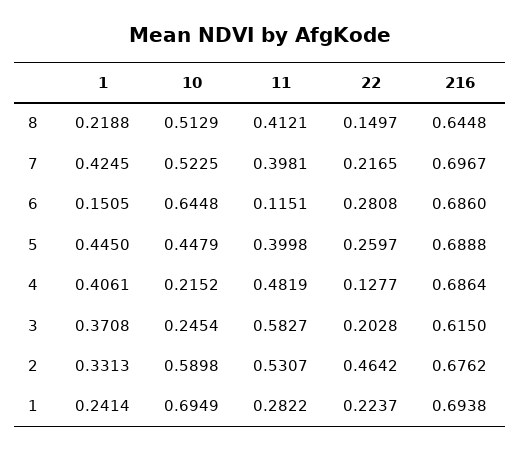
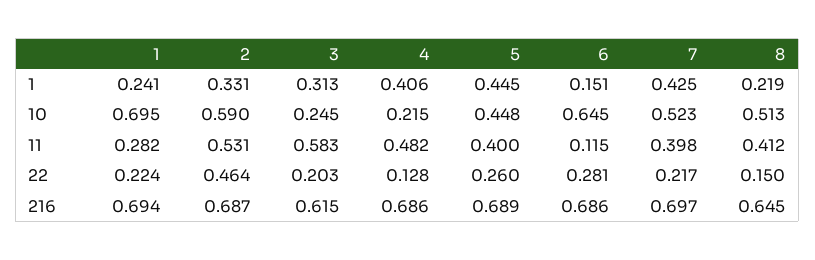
  {
    "1": {
      "8": 0.2188,
      "7": 0.4245,
      "6": 0.1505,
      "5": 0.445,
      "4": 0.4061,
-     "3": 0.3708,
+     "3": 0.313,
      "2": 0.3313,
      "1": 0.2414
    },
    "10": {
      "8": 0.5129,
      "7": 0.5225,
      "6": 0.6448,
      "5": 0.4479,
      "4": 0.2152,
      "3": 0.2454,
      "2": 0.5898,
      "1": 0.6949
    },
    "11": {
      "8": 0.4121,
      "7": 0.3981,
      "6": 0.1151,
      "5": 0.3998,
      "4": 0.4819,
      "3": 0.5827,
      "2": 0.5307,
      "1": 0.2822
    },
    "22": {
      "8": 0.1497,
      "7": 0.2165,
      "6": 0.2808,
      "5": 0.2597,
      "4": 0.1277,
      "3": 0.2028,
      "2": 0.4642,
      "1": 0.2237
    },
    "216": {
      "8": 0.6448,
      "7": 0.6967,
      "6": 0.686,
      "5": 0.6888,
      "4": 0.6864,
      "3": 0.615,
-     "2": 0.6762,
+     "2": 0.687,
      "1": 0.6938
    }
  }

